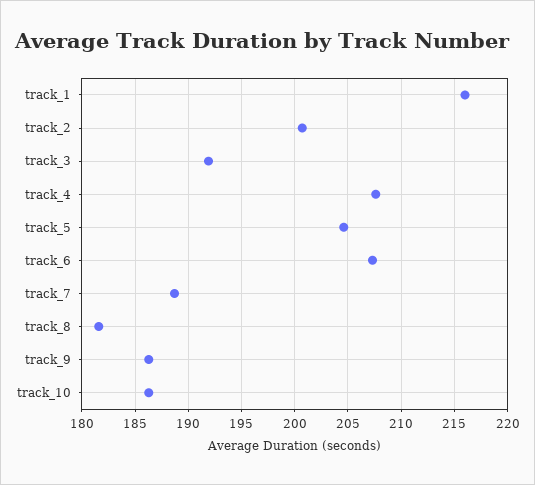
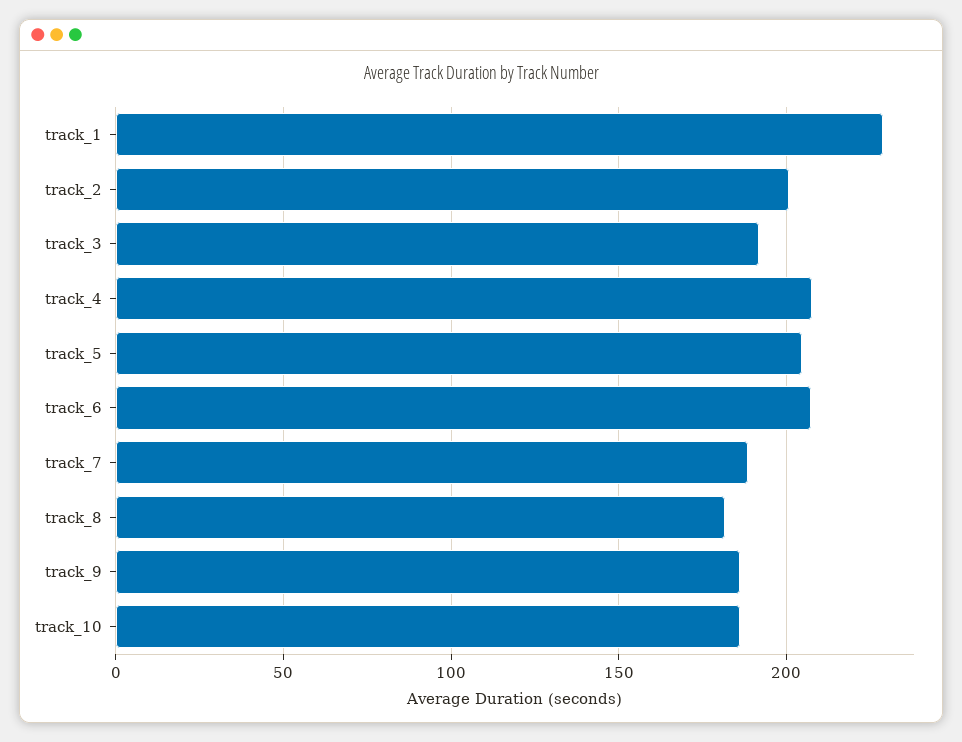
  {
-   "track_1": 216,
+   "track_1": 230,
    "track_2": 201,
    "track_3": 192,
    "track_4": 208,
    "track_5": 205,
    "track_6": 207,
    "track_7": 189,
    "track_8": 182,
    "track_9": 186,
    "track_10": 186
  }

